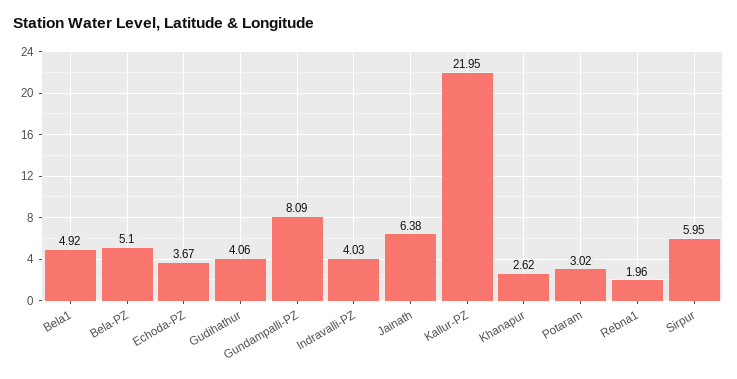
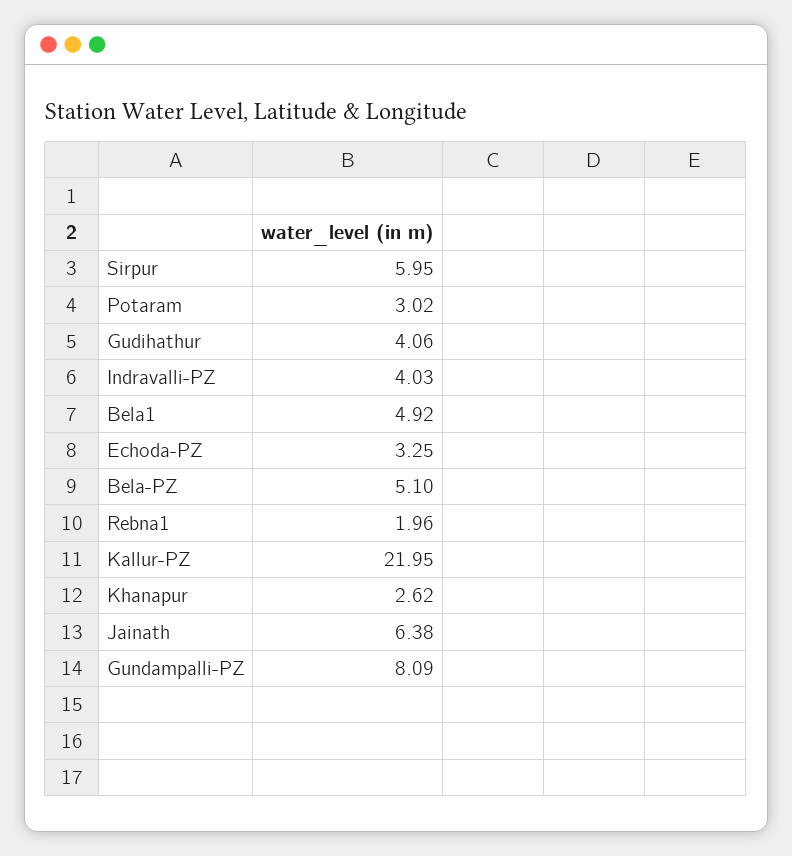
  {
    "Bela1": 4.92,
    "Bela-PZ": 5.1,
-   "Echoda-PZ": 3.67,
+   "Echoda-PZ": 3.25,
    "Gudihathur": 4.06,
    "Gundampalli-PZ": 8.09,
    "Indravalli-PZ": 4.03,
    "Jainath": 6.38,
    "Kallur-PZ": 21.95,
    "Khanapur": 2.62,
    "Potaram": 3.02,
    "Rebna1": 1.96,
    "Sirpur": 5.95
  }

